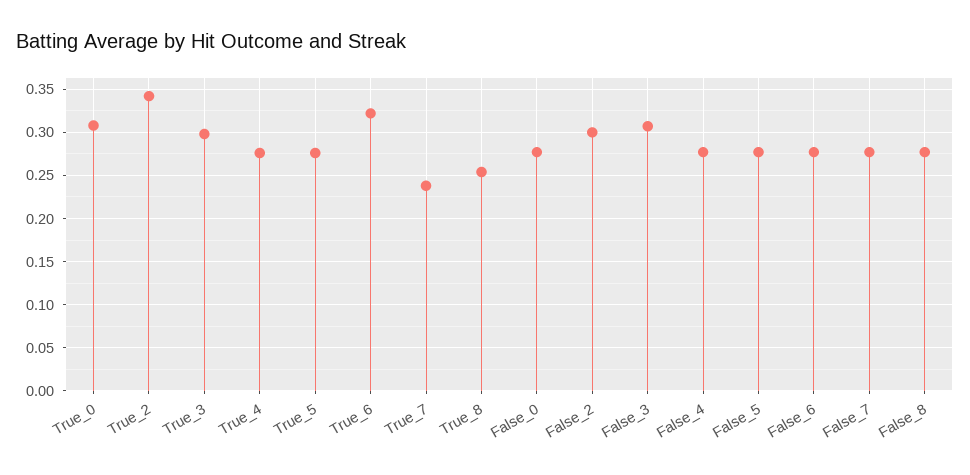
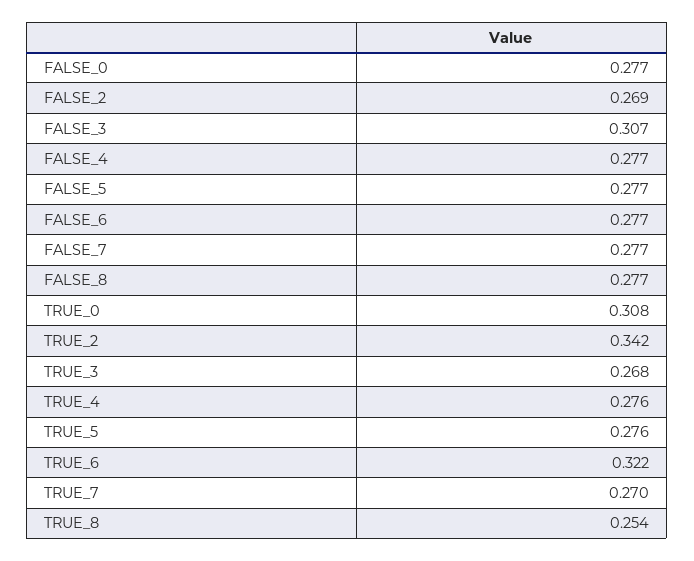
  {
    "True_0": 0.308,
    "True_2": 0.342,
-   "True_3": 0.3,
+   "True_3": 0.268,
    "True_4": 0.276,
    "True_5": 0.276,
    "True_6": 0.322,
-   "True_7": 0.24,
+   "True_7": 0.27,
    "True_8": 0.254,
    "False_0": 0.277,
-   "False_2": 0.3,
+   "False_2": 0.269,
    "False_3": 0.307,
    "False_4": 0.277,
    "False_5": 0.277,
    "False_6": 0.277,
    "False_7": 0.277,
    "False_8": 0.277
  }

